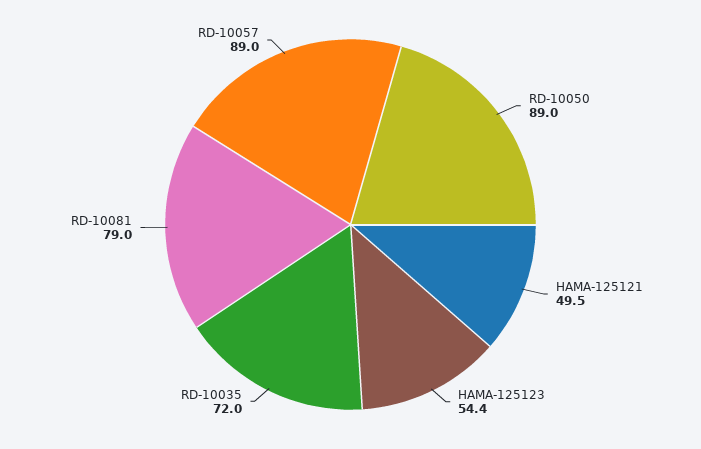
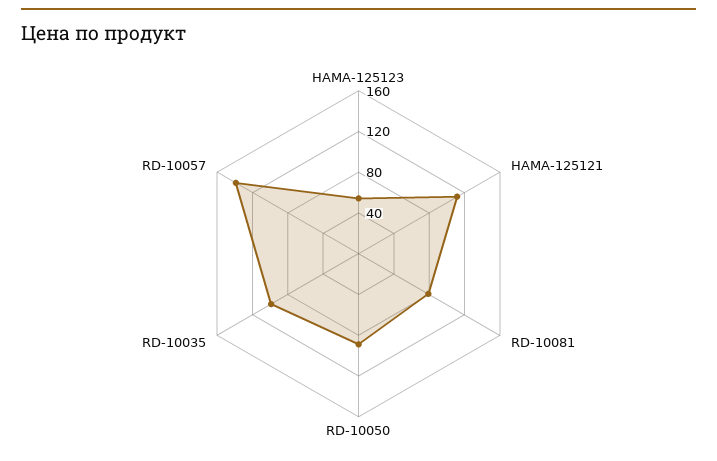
  {
    "RD-10050": 89,
-   "HAMA-125121": 49.5,
+   "HAMA-125121": 110,
    "HAMA-125123": 54.4,
-   "RD-10035": 72,
+   "RD-10035": 100,
    "RD-10081": 79,
-   "RD-10057": 89
+   "RD-10057": 140
  }

